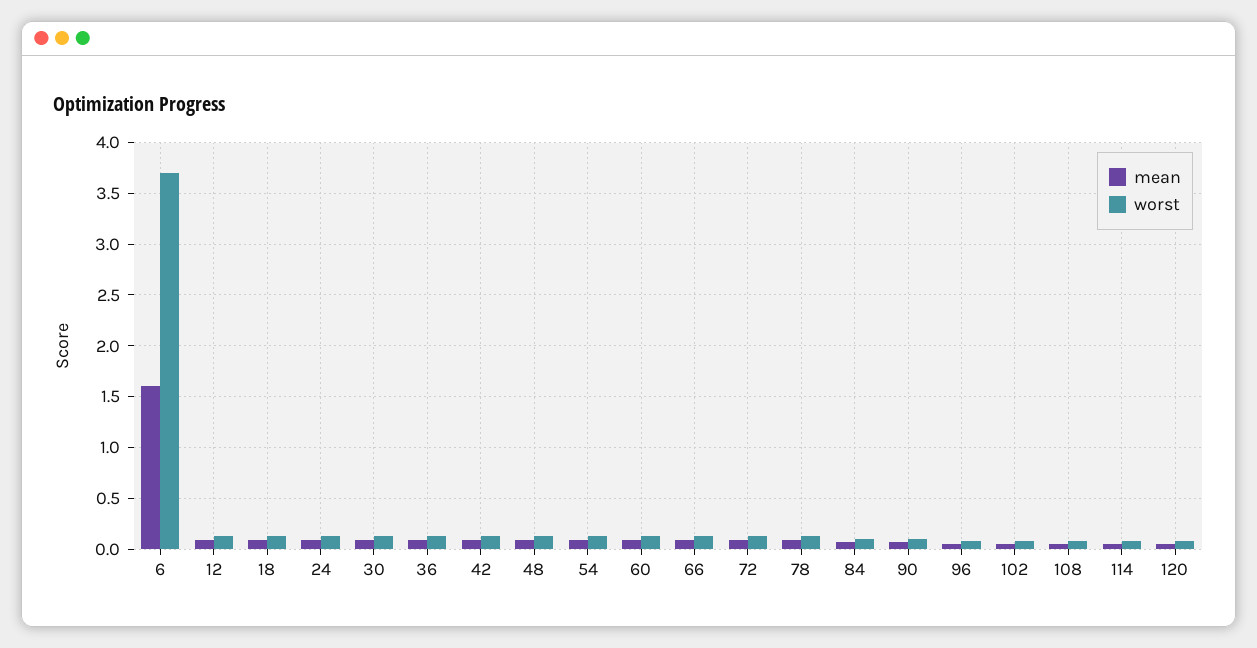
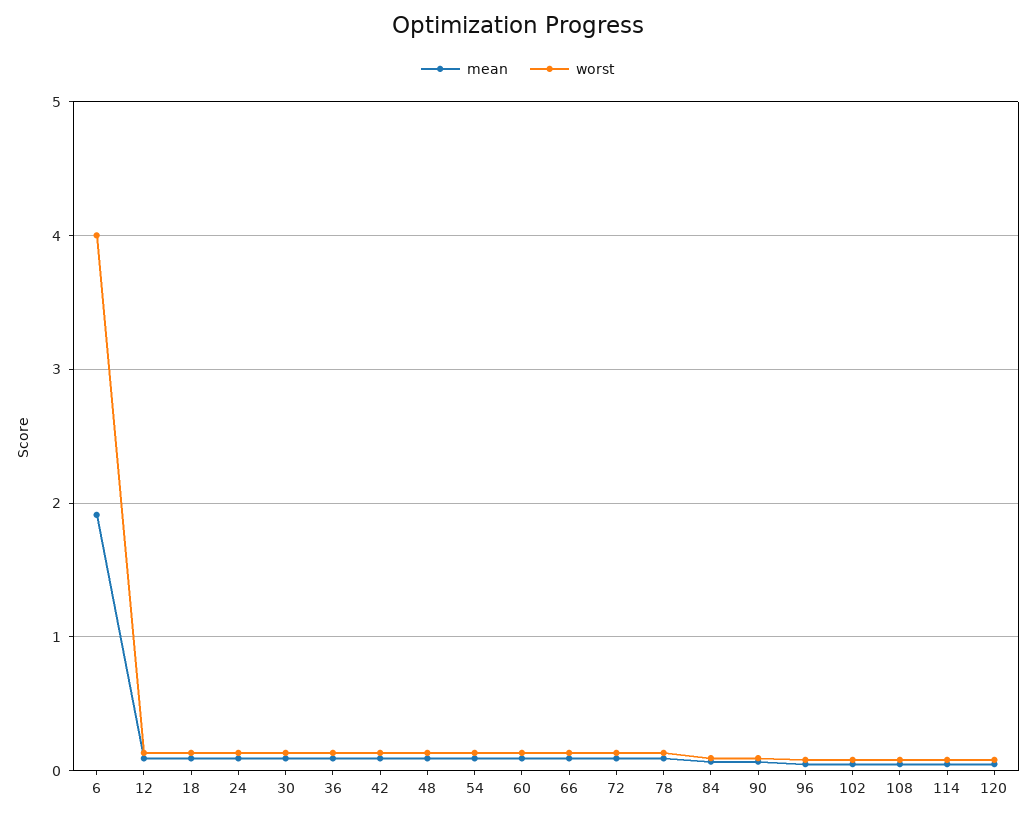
  {
    "mean": {
-     "6": 1.6,
+     "6": 1.9,
      "12": 0.1,
      "18": 0.1,
      "24": 0.1,
      "30": 0.1,
      "36": 0.1,
      "42": 0.1,
      "48": 0.1,
      "54": 0.1,
      "60": 0.1,
      "66": 0.1,
      "72": 0.1,
      "78": 0.1,
      "84": 0.1,
      "90": 0.1,
      "96": 0,
      "102": 0,
      "108": 0,
      "114": 0,
      "120": 0
    },
    "worst": {
-     "6": 3.7,
+     "6": 4,
      "12": 0.1,
      "18": 0.1,
      "24": 0.1,
      "30": 0.1,
      "36": 0.1,
      "42": 0.1,
      "48": 0.1,
      "54": 0.1,
      "60": 0.1,
      "66": 0.1,
      "72": 0.1,
      "78": 0.1,
      "84": 0.1,
      "90": 0.1,
      "96": 0.1,
      "102": 0.1,
      "108": 0.1,
      "114": 0.1,
      "120": 0.1
    }
  }

